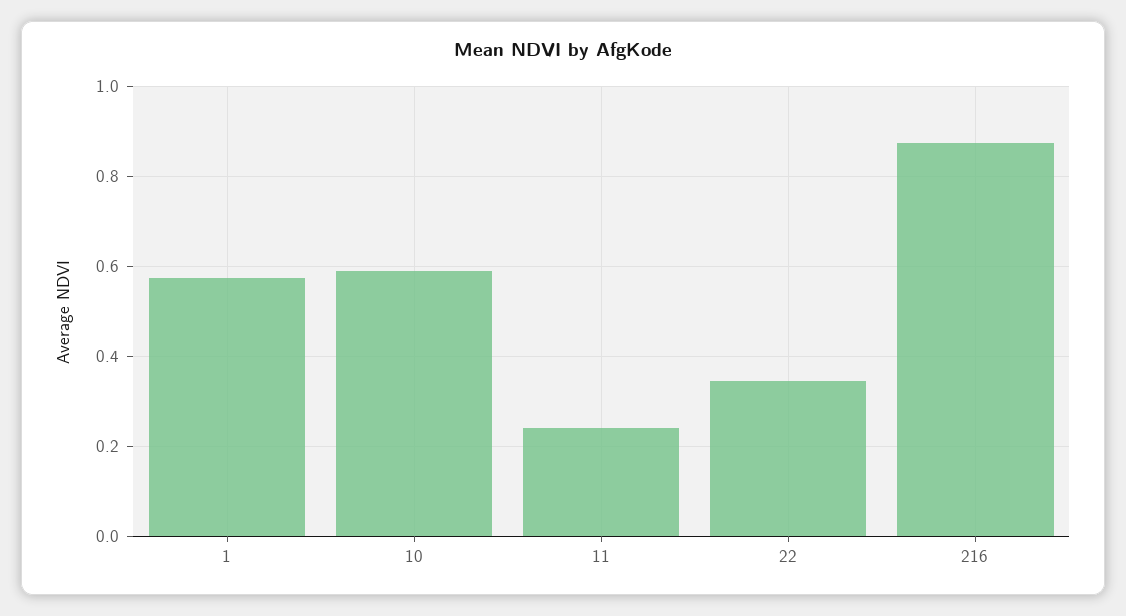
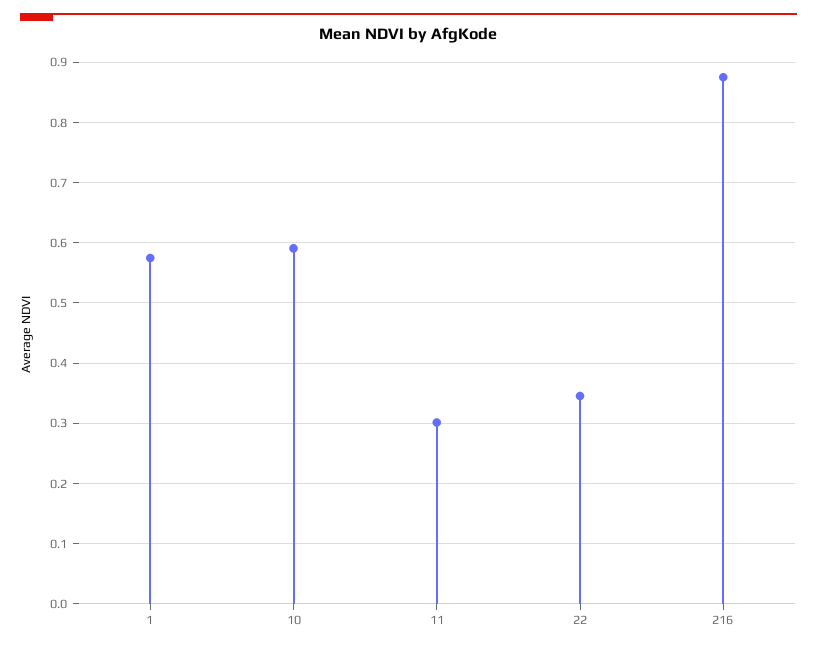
  {
    "1": 0.57,
    "10": 0.59,
-   "11": 0.24,
+   "11": 0.3,
    "22": 0.35,
    "216": 0.88
  }

